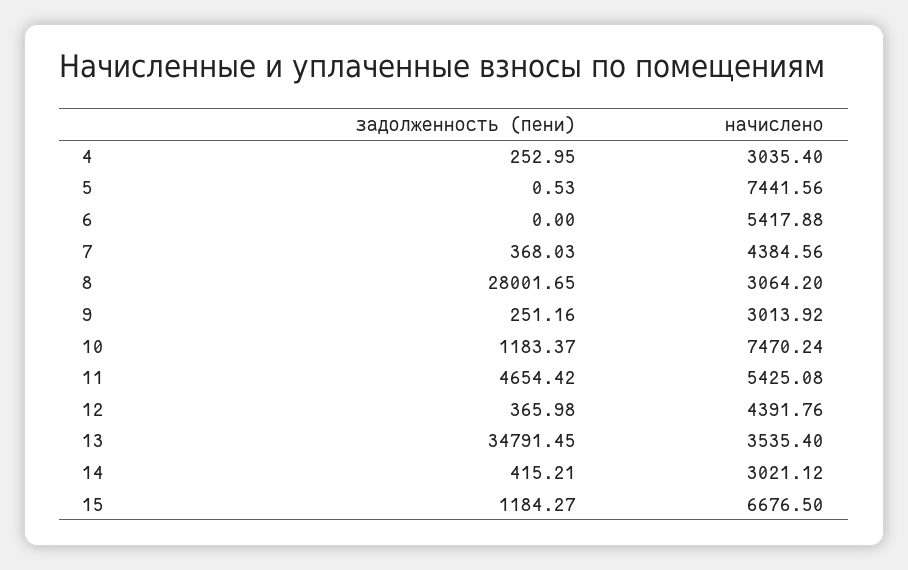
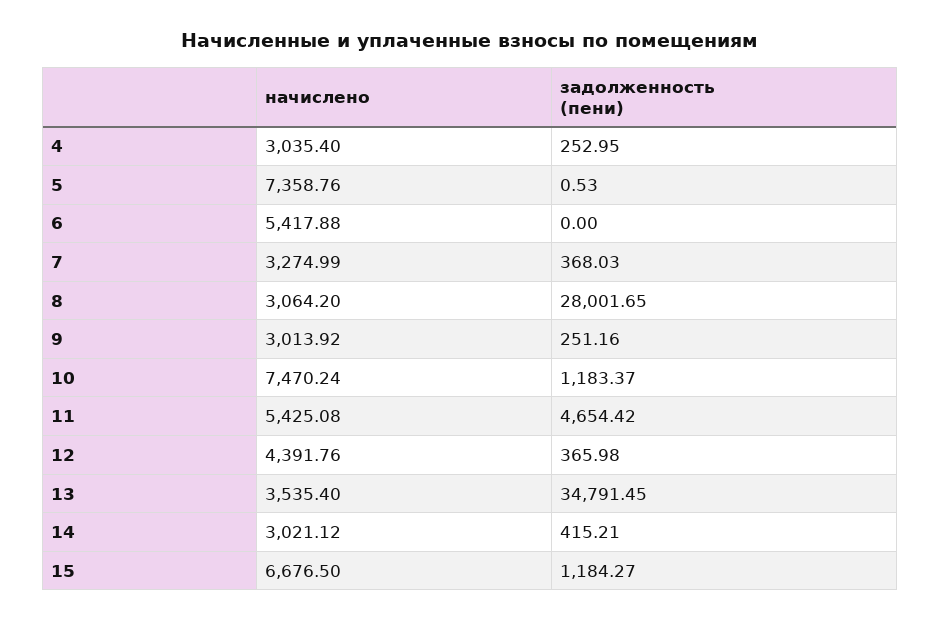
  {
    "задолженность (пени)": {
      "4": 252.95,
      "5": 0.53,
      "6": 0,
      "7": 368.03,
      "8": 28001.65,
      "9": 251.16,
      "10": 1183.37,
      "11": 4654.42,
      "12": 365.98,
      "13": 34791.45,
      "14": 415.21,
      "15": 1184.27
    },
    "начислено": {
      "4": 3035.4,
-     "5": 7441.56,
+     "5": 7358.76,
      "6": 5417.88,
-     "7": 4384.56,
+     "7": 3274.99,
      "8": 3064.2,
      "9": 3013.92,
      "10": 7470.24,
      "11": 5425.08,
      "12": 4391.76,
      "13": 3535.4,
      "14": 3021.12,
      "15": 6676.5
    }
  }

